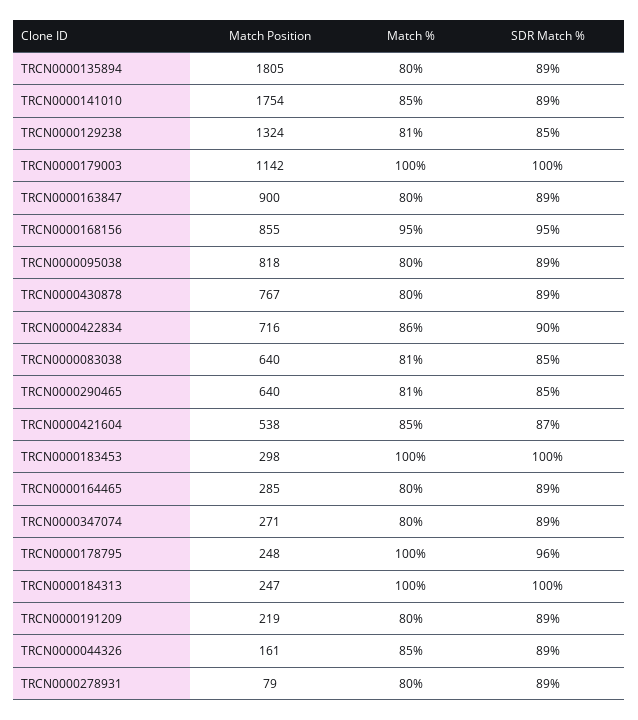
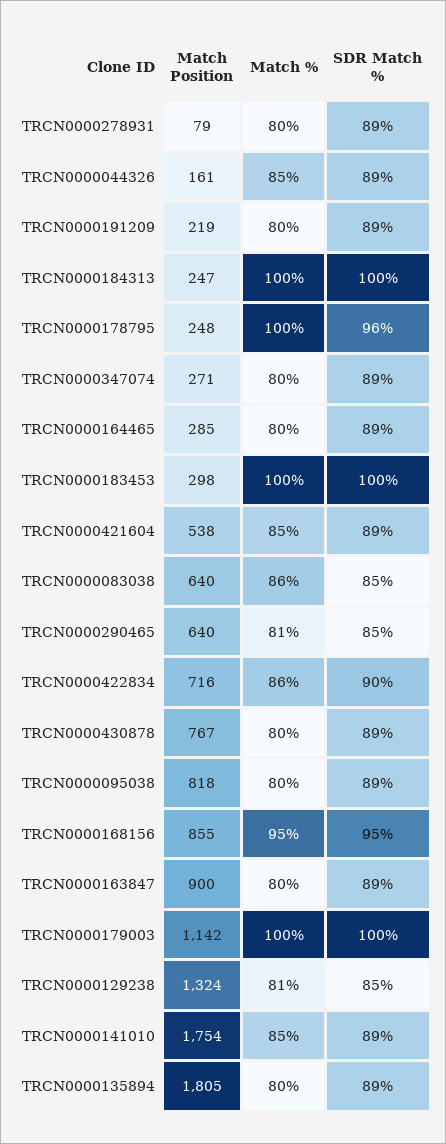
  {
    "Match Position": {
      "TRCN0000135894": 1805,
      "TRCN0000141010": 1754,
      "TRCN0000129238": 1324,
      "TRCN0000179003": 1142,
      "TRCN0000163847": 900,
      "TRCN0000168156": 855,
      "TRCN0000095038": 818,
      "TRCN0000430878": 767,
      "TRCN0000422834": 716,
      "TRCN0000083038": 640,
      "TRCN0000290465": 640,
      "TRCN0000421604": 538,
      "TRCN0000183453": 298,
      "TRCN0000164465": 285,
      "TRCN0000347074": 271,
      "TRCN0000178795": 248,
      "TRCN0000184313": 247,
      "TRCN0000191209": 219,
      "TRCN0000044326": 161,
      "TRCN0000278931": 79
    },
    "Match %": {
      "TRCN0000135894": 80,
      "TRCN0000141010": 85,
      "TRCN0000129238": 81,
      "TRCN0000179003": 100,
      "TRCN0000163847": 80,
      "TRCN0000168156": 95,
      "TRCN0000095038": 80,
      "TRCN0000430878": 80,
      "TRCN0000422834": 86,
-     "TRCN0000083038": 81,
+     "TRCN0000083038": 86,
      "TRCN0000290465": 81,
      "TRCN0000421604": 85,
      "TRCN0000183453": 100,
      "TRCN0000164465": 80,
      "TRCN0000347074": 80,
      "TRCN0000178795": 100,
      "TRCN0000184313": 100,
      "TRCN0000191209": 80,
      "TRCN0000044326": 85,
      "TRCN0000278931": 80
    },
    "SDR Match %": {
      "TRCN0000135894": 89,
      "TRCN0000141010": 89,
      "TRCN0000129238": 85,
      "TRCN0000179003": 100,
      "TRCN0000163847": 89,
      "TRCN0000168156": 95,
      "TRCN0000095038": 89,
      "TRCN0000430878": 89,
      "TRCN0000422834": 90,
      "TRCN0000083038": 85,
      "TRCN0000290465": 85,
-     "TRCN0000421604": 87,
+     "TRCN0000421604": 89,
      "TRCN0000183453": 100,
      "TRCN0000164465": 89,
      "TRCN0000347074": 89,
      "TRCN0000178795": 96,
      "TRCN0000184313": 100,
      "TRCN0000191209": 89,
      "TRCN0000044326": 89,
      "TRCN0000278931": 89
    }
  }

